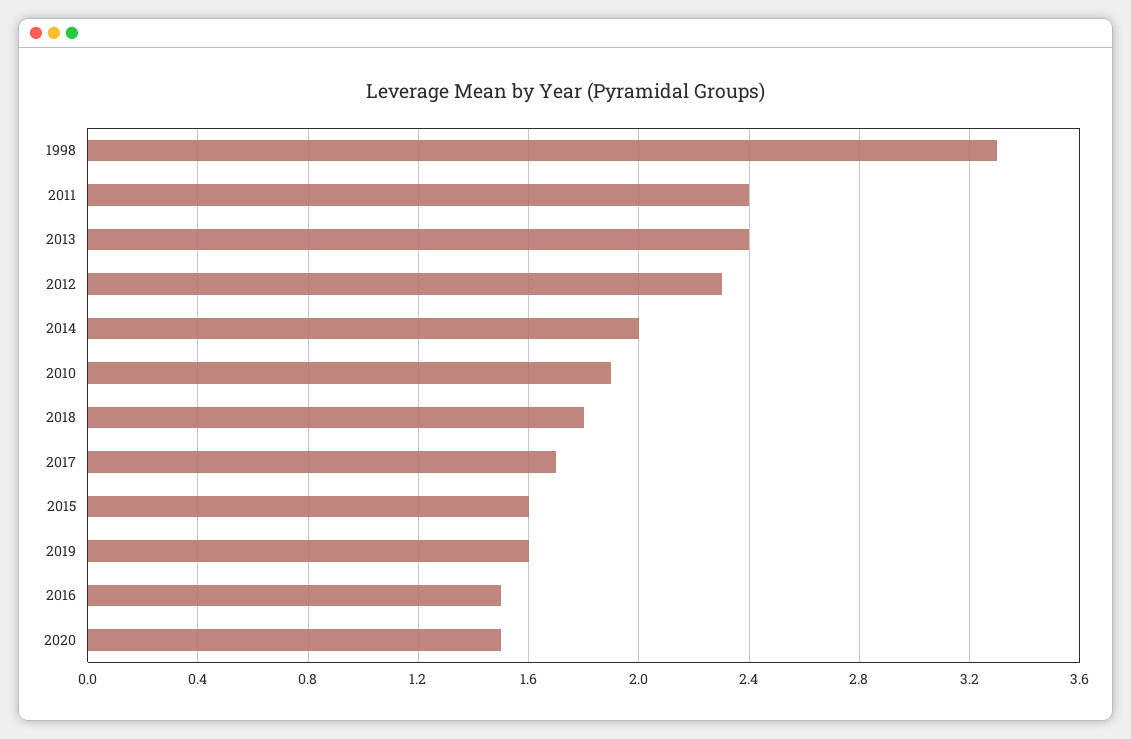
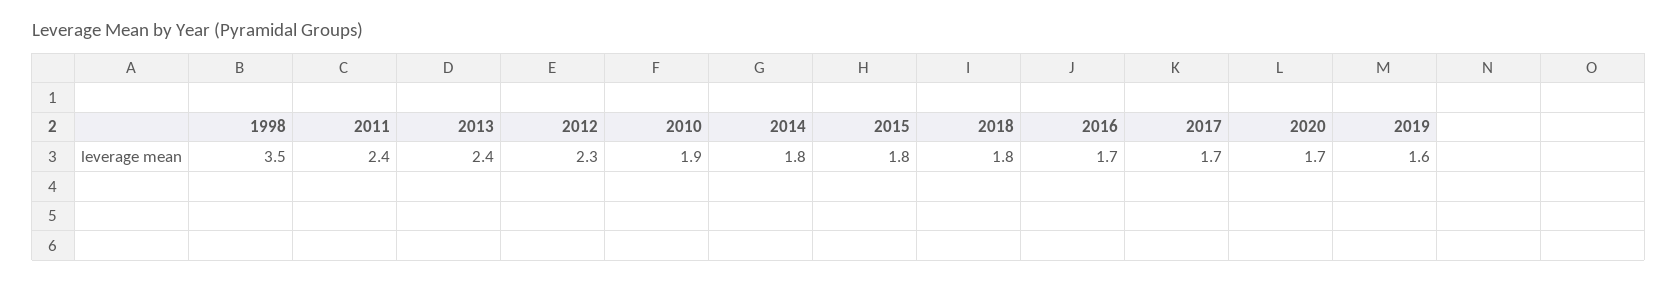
  {
-   "1998": 3.3,
+   "1998": 3.5,
    "2011": 2.4,
    "2013": 2.4,
    "2012": 2.3,
-   "2014": 2,
+   "2014": 1.8,
    "2010": 1.9,
    "2018": 1.8,
    "2017": 1.7,
-   "2015": 1.6,
+   "2015": 1.8,
    "2019": 1.6,
-   "2016": 1.5,
+   "2016": 1.7,
-   "2020": 1.5
+   "2020": 1.7
  }

